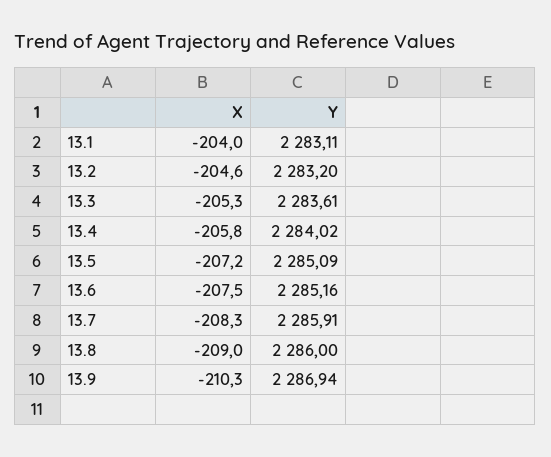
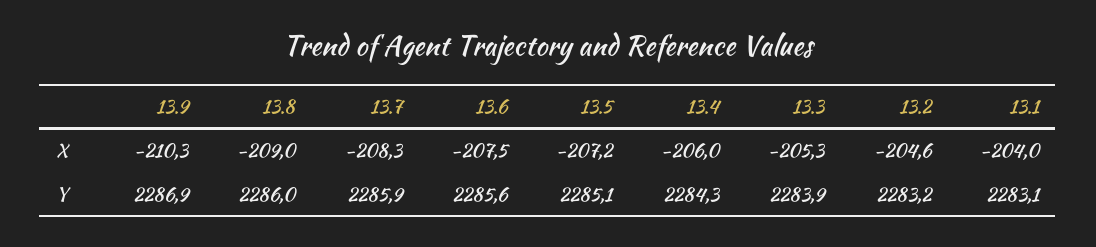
  {
    "X": {
      "13.1": -204,
      "13.2": -204.6,
      "13.3": -205.3,
-     "13.4": -205.8,
+     "13.4": -206,
      "13.5": -207.2,
      "13.6": -207.5,
      "13.7": -208.3,
      "13.8": -209,
      "13.9": -210.3
    },
    "Y": {
      "13.1": 2283.11,
      "13.2": 2283.2,
-     "13.3": 2283.61,
+     "13.3": 2283.9,
-     "13.4": 2284.02,
+     "13.4": 2284.3,
      "13.5": 2285.09,
-     "13.6": 2285.16,
+     "13.6": 2285.6,
      "13.7": 2285.91,
      "13.8": 2286,
      "13.9": 2286.94
    }
  }

